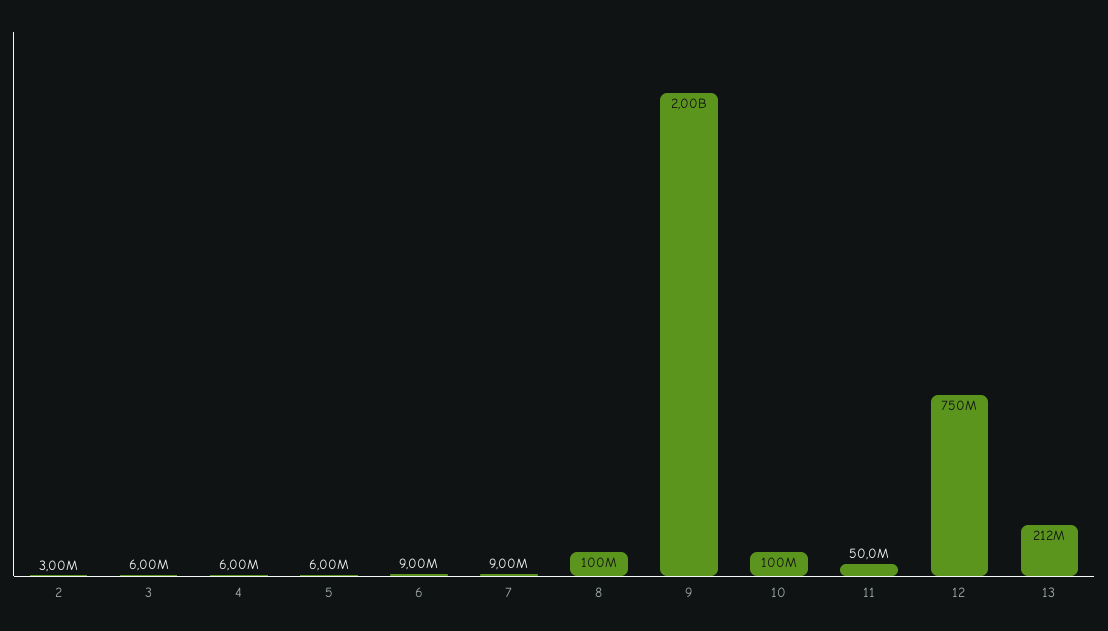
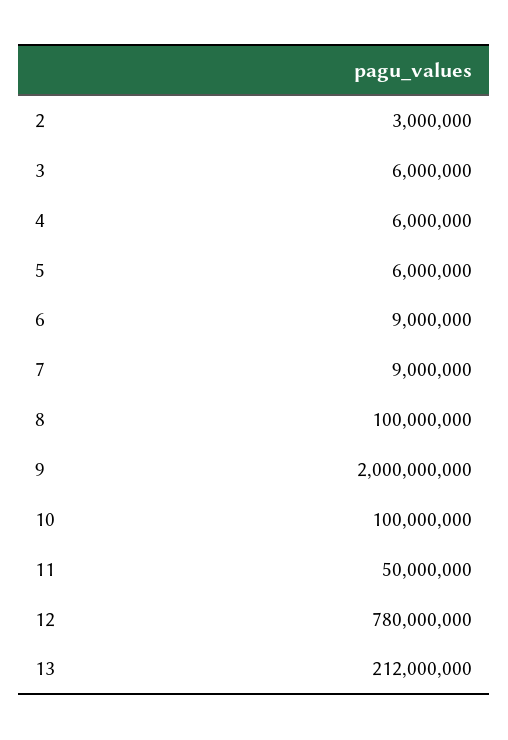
  {
    "2": 3000000,
    "3": 6000000,
    "4": 6000000,
    "5": 6000000,
    "6": 9000000,
    "7": 9000000,
    "8": 100000000,
    "9": 2000000000,
    "10": 100000000,
    "11": 50000000,
-   "12": 750000000,
+   "12": 780000000,
    "13": 212000000
  }

